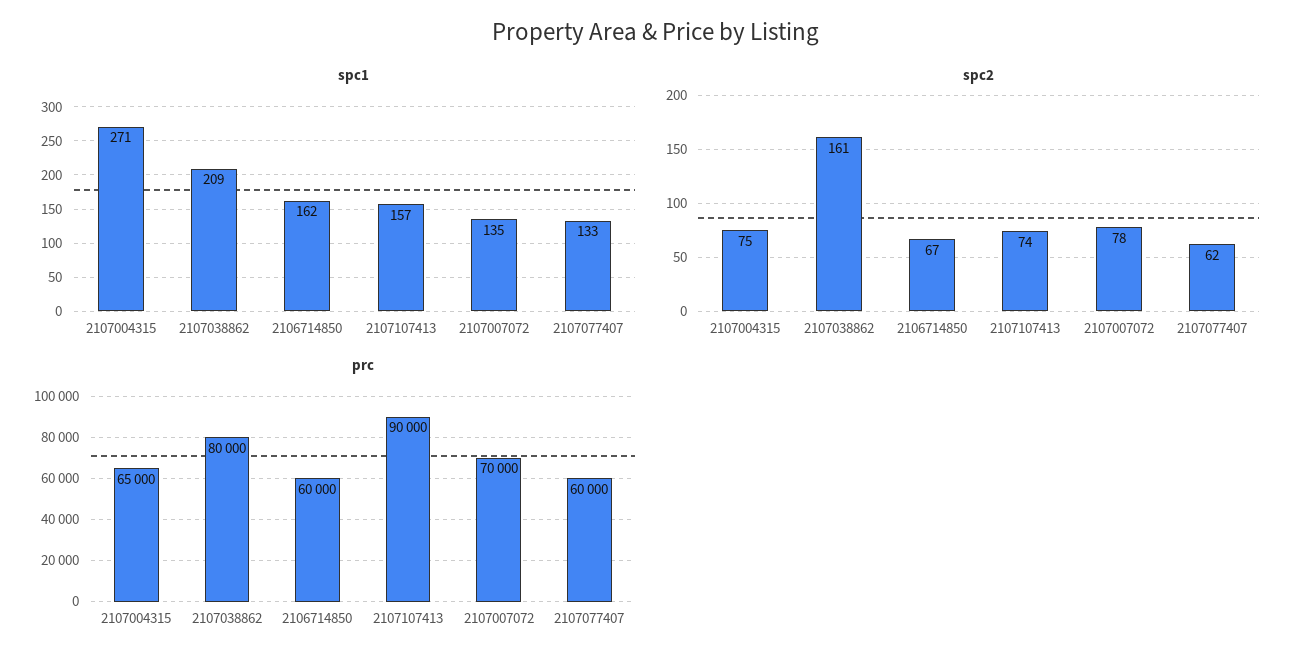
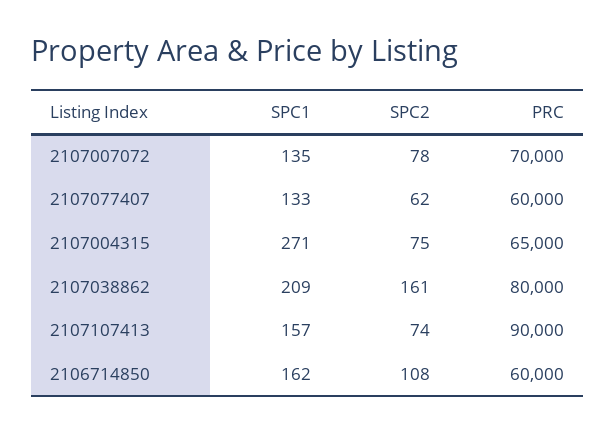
  {
    "spc1": {
      "2107004315": 271,
      "2107038862": 209,
      "2106714850": 162,
      "2107107413": 157,
      "2107007072": 135,
      "2107077407": 133
    },
    "spc2": {
      "2107004315": 75,
      "2107038862": 161,
-     "2106714850": 67,
+     "2106714850": 108,
      "2107107413": 74,
      "2107007072": 78,
      "2107077407": 62
    },
    "prc": {
      "2107004315": 65000,
      "2107038862": 80000,
      "2106714850": 60000,
      "2107107413": 90000,
      "2107007072": 70000,
      "2107077407": 60000
    }
  }

